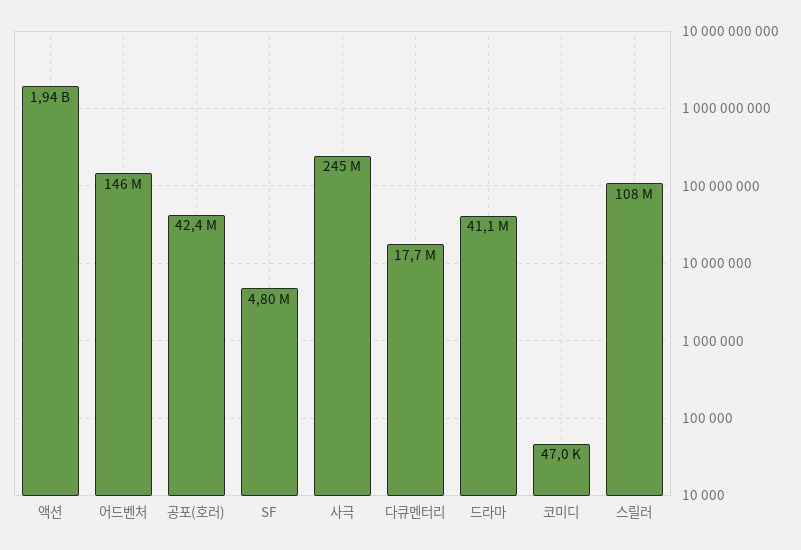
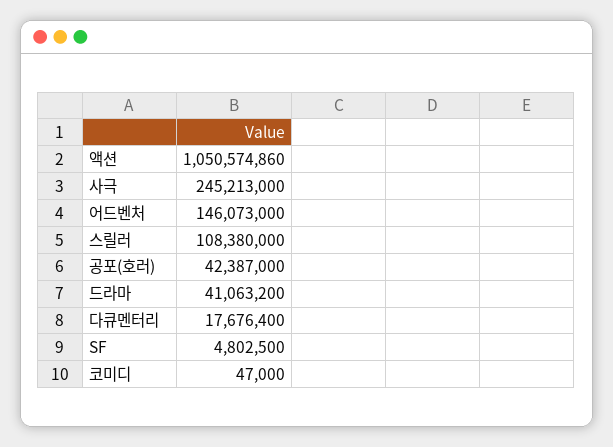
  {
-   "액션": 1940000000,
+   "액션": 1050574860,
    "어드벤처": 146073000,
    "공포(호러)": 42387000,
    "SF": 4802500,
    "사극": 245213000,
    "다큐멘터리": 17676400,
    "드라마": 41063200,
    "코미디": 47000,
    "스릴러": 108380000
  }

